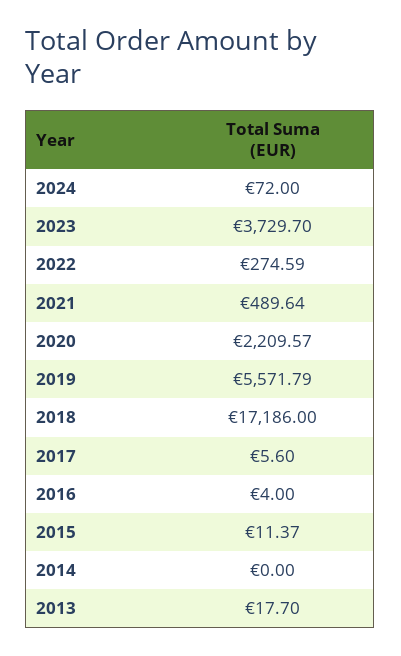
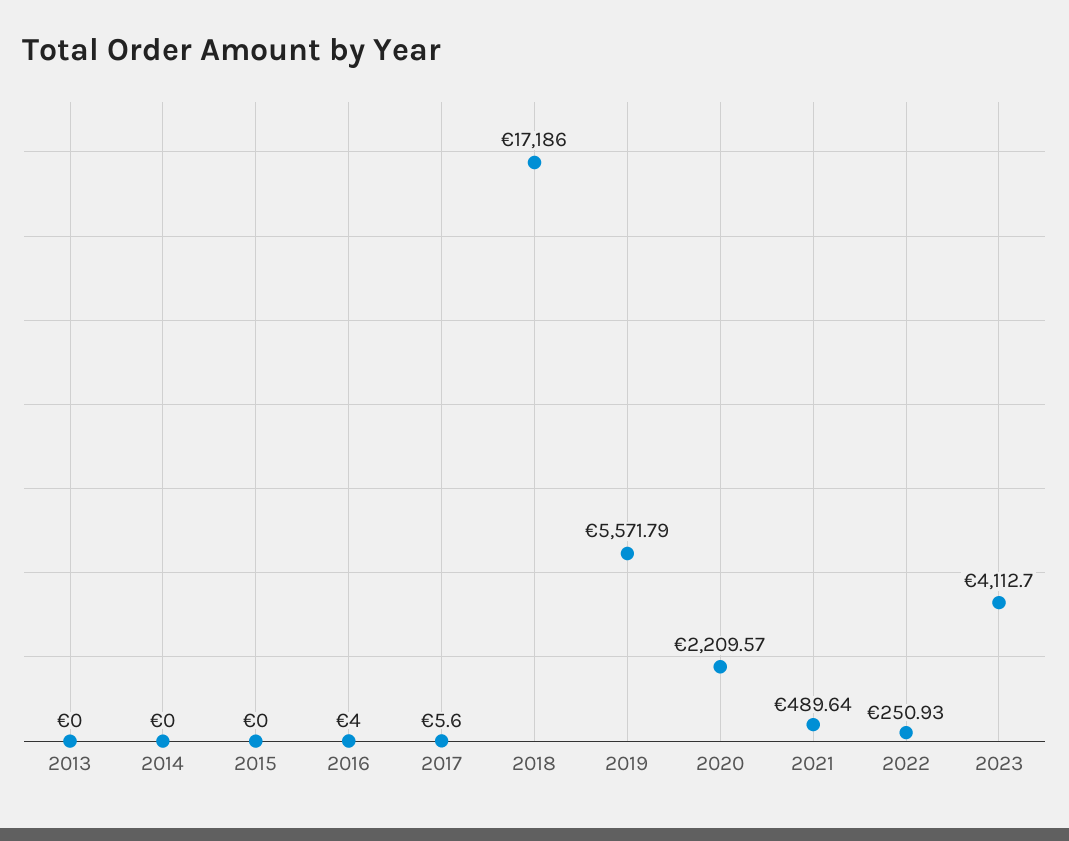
  {
-   "2024": 72,
-   "2023": 3729.7,
+   "2023": 4112.7,
-   "2022": 274.59,
+   "2022": 250.93,
    "2021": 489.64,
    "2020": 2209.57,
    "2019": 5571.79,
    "2018": 17186,
    "2017": 5.6,
    "2016": 4,
-   "2015": 11.37,
+   "2015": 0,
    "2014": 0,
-   "2013": 17.7
+   "2013": 0
  }

